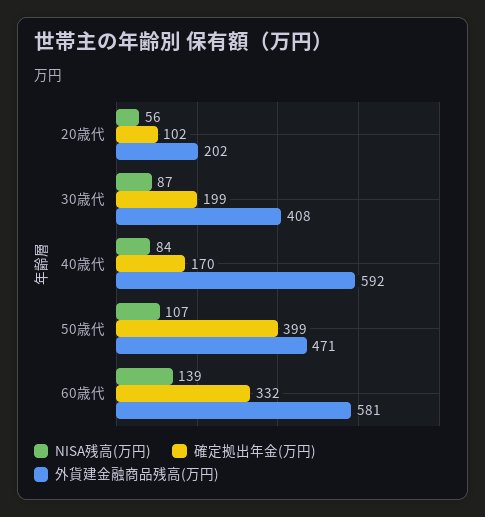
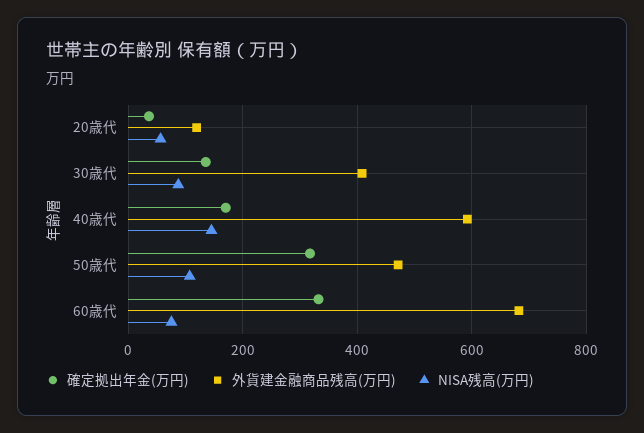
  {
    "NISA残高(万円)": {
      "20歳代": 56,
      "30歳代": 87,
-     "40歳代": 84,
+     "40歳代": 140,
      "50歳代": 107,
-     "60歳代": 139
+     "60歳代": 80
    },
    "確定拠出年金(万円)": {
-     "20歳代": 102,
+     "20歳代": 40,
-     "30歳代": 199,
+     "30歳代": 140,
      "40歳代": 170,
-     "50歳代": 399,
+     "50歳代": 320,
      "60歳代": 332
    },
    "外貨建金融商品残高(万円)": {
-     "20歳代": 202,
+     "20歳代": 120,
      "30歳代": 408,
      "40歳代": 592,
      "50歳代": 471,
-     "60歳代": 581
+     "60歳代": 680
    }
  }

